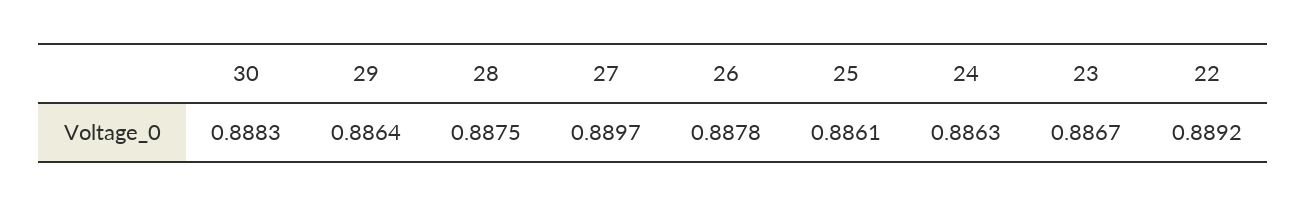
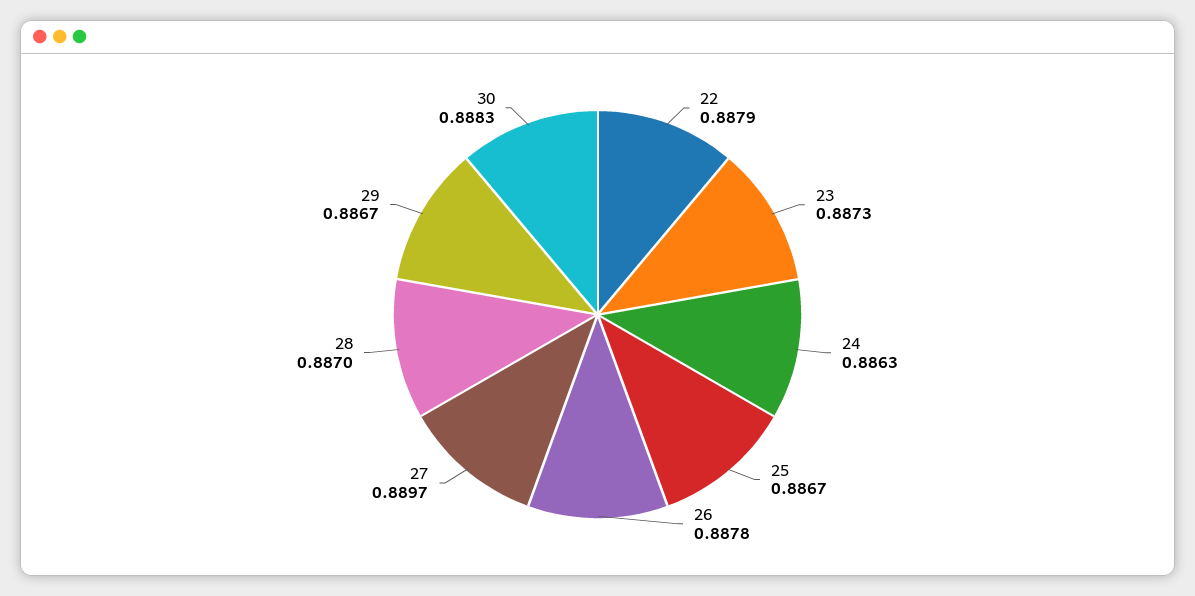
  {
    "30": 0.8883,
-   "29": 0.8864,
+   "29": 0.8867,
-   "28": 0.8875,
+   "28": 0.887,
    "27": 0.8897,
    "26": 0.8878,
-   "25": 0.8861,
+   "25": 0.8867,
    "24": 0.8863,
-   "23": 0.8867,
+   "23": 0.8873,
-   "22": 0.8892
+   "22": 0.8879
  }

